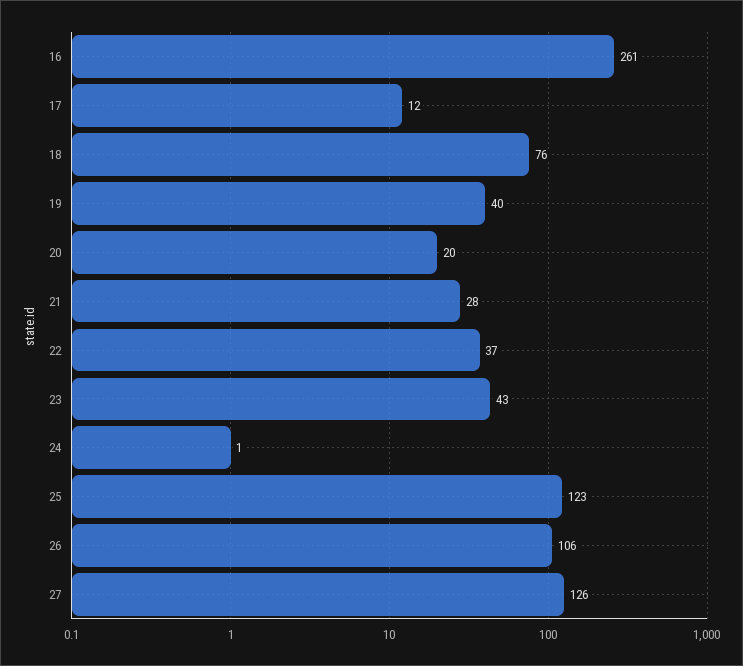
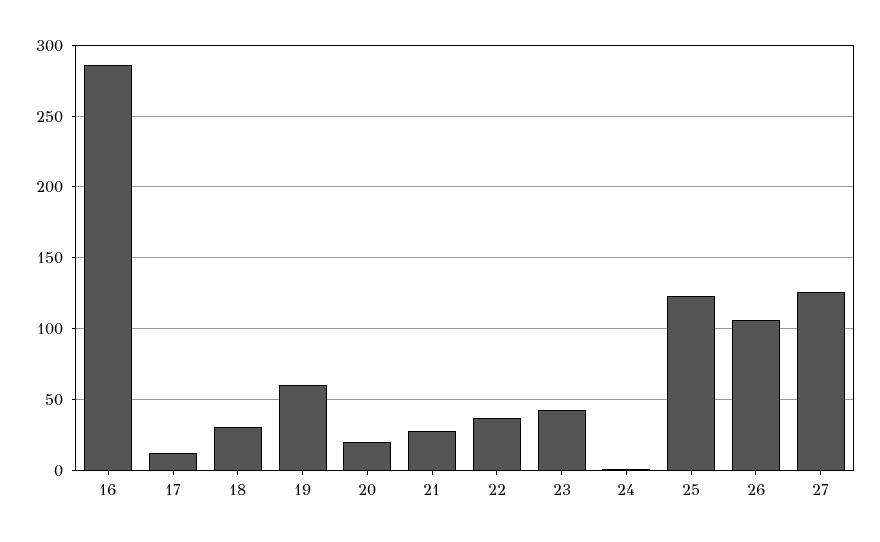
  {
-   "16": 261,
+   "16": 285,
    "17": 12,
-   "18": 76,
+   "18": 30,
-   "19": 40,
+   "19": 60,
    "20": 20,
    "21": 28,
    "22": 37,
    "23": 43,
    "24": 1,
    "25": 123,
    "26": 106,
    "27": 126
  }

